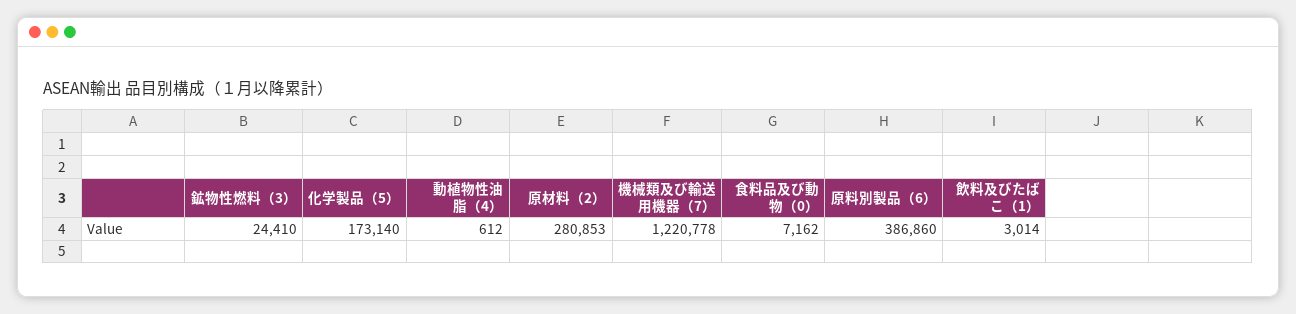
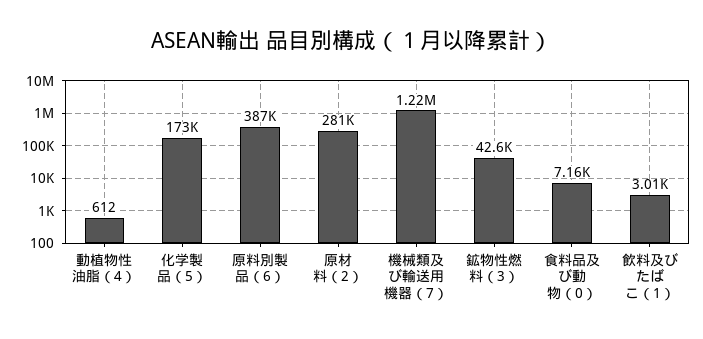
  {
-   "鉱物性燃料（3）": 24410,
+   "鉱物性燃料（3）": 42600,
    "化学製品（5）": 173140,
    "動植物性油脂（4）": 612,
    "原材料（2）": 280853,
    "機械類及び輸送用機器（7）": 1220778,
    "食料品及び動物（0）": 7162,
    "原料別製品（6）": 386860,
    "飲料及びたばこ（1）": 3014
  }

